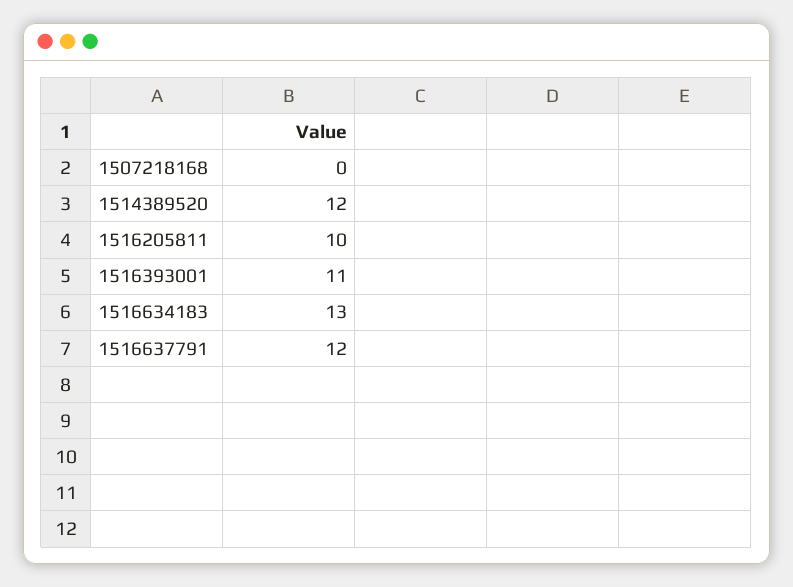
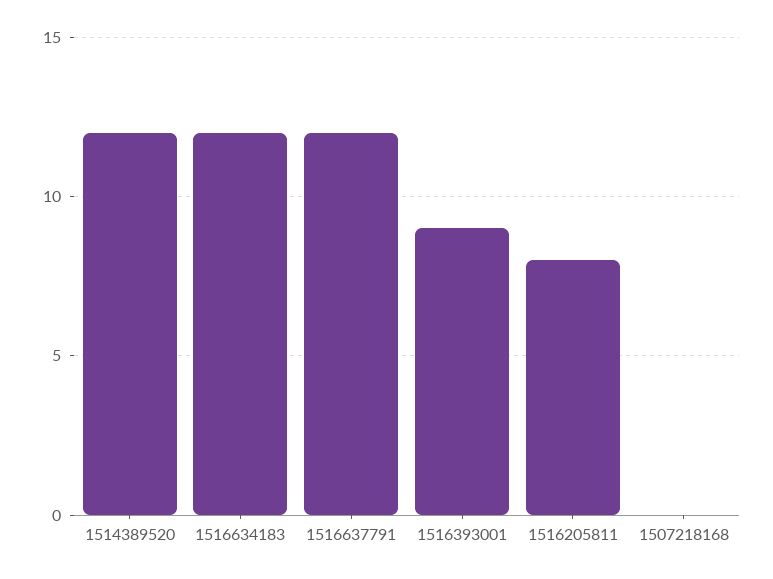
  {
    "1507218168": 0,
    "1514389520": 12,
-   "1516205811": 10,
+   "1516205811": 8,
-   "1516393001": 11,
+   "1516393001": 9,
-   "1516634183": 13,
+   "1516634183": 12,
    "1516637791": 12
  }

